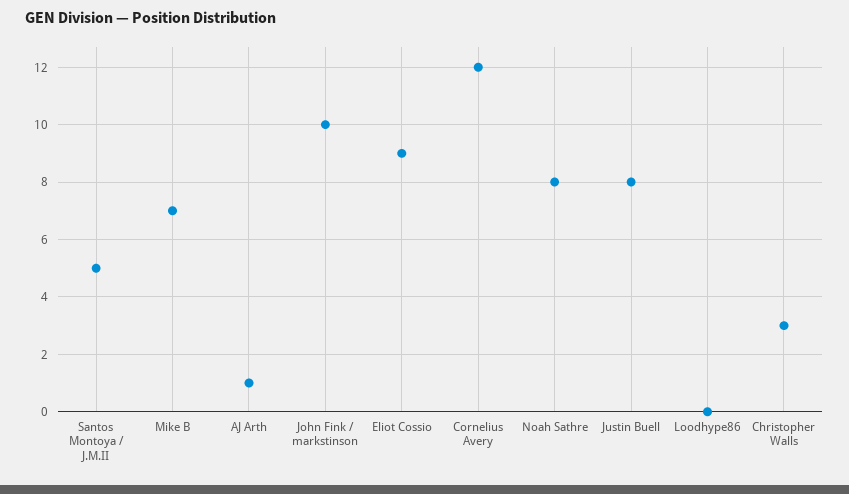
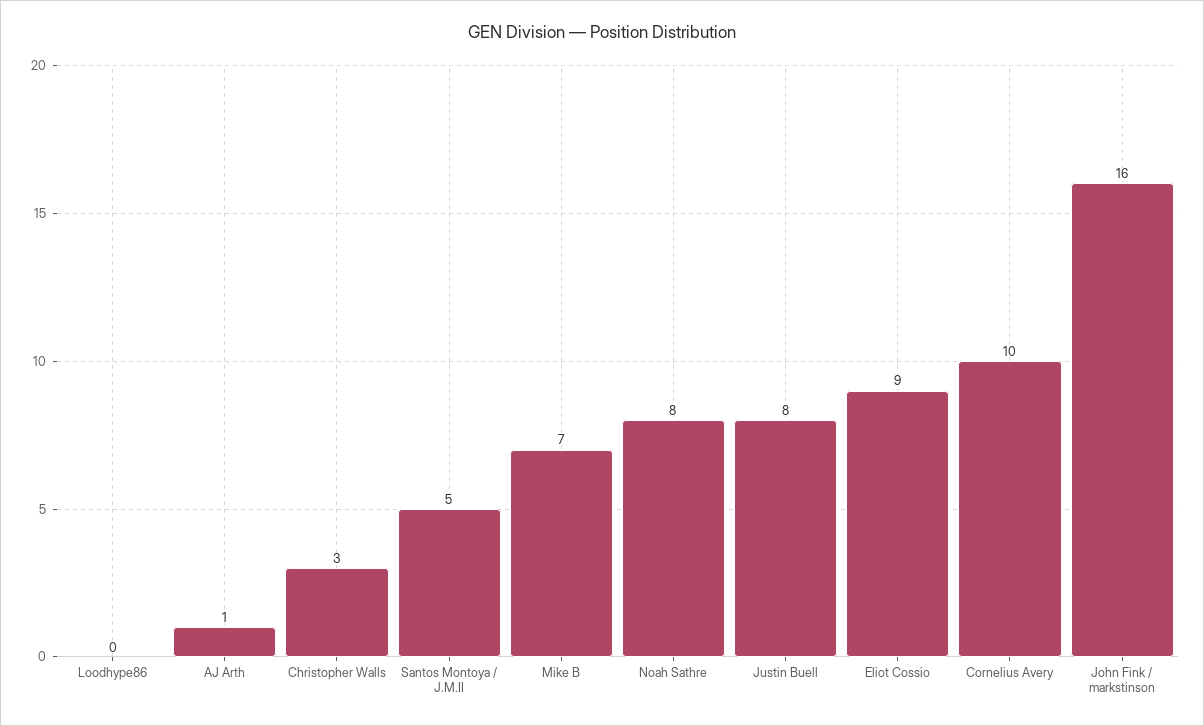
  {
    "Santos Montoya / J.M.II": 5,
    "Mike B": 7,
    "AJ Arth": 1,
-   "John Fink / markstinson": 10,
+   "John Fink / markstinson": 16,
    "Eliot Cossio": 9,
-   "Cornelius Avery": 12,
+   "Cornelius Avery": 10,
    "Noah Sathre": 8,
    "Justin Buell": 8,
    "Loodhype86": 0,
    "Christopher Walls": 3
  }

